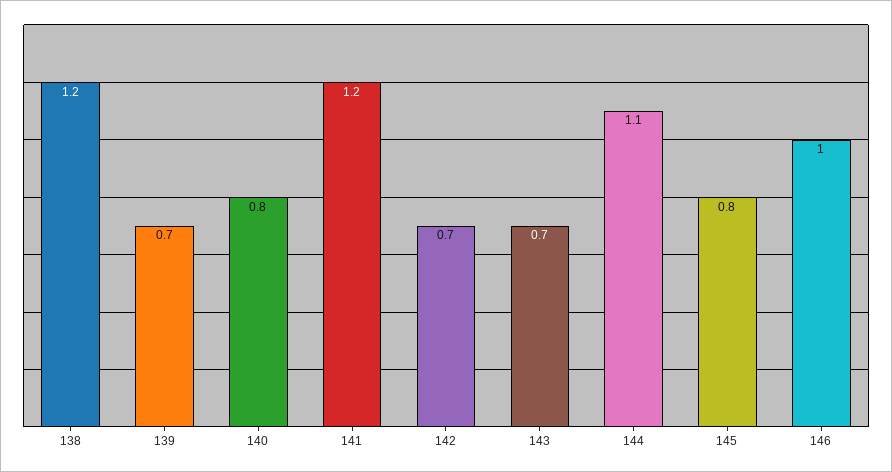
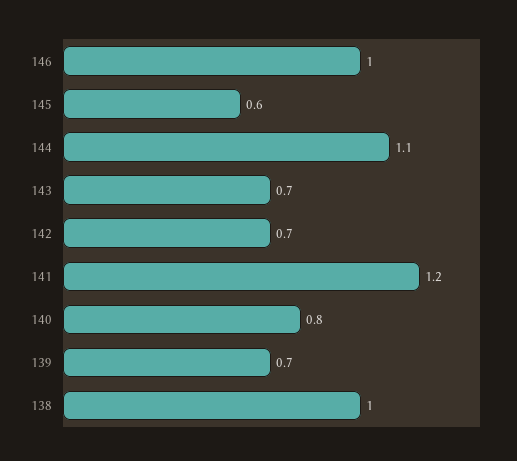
  {
-   "138": 1.2,
+   "138": 1,
    "139": 0.7,
    "140": 0.8,
    "141": 1.2,
    "142": 0.7,
    "143": 0.7,
    "144": 1.1,
-   "145": 0.8,
+   "145": 0.6,
    "146": 1
  }

